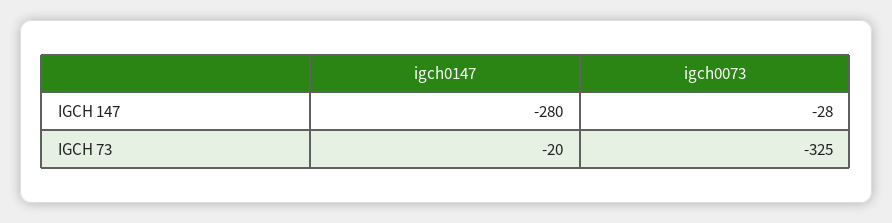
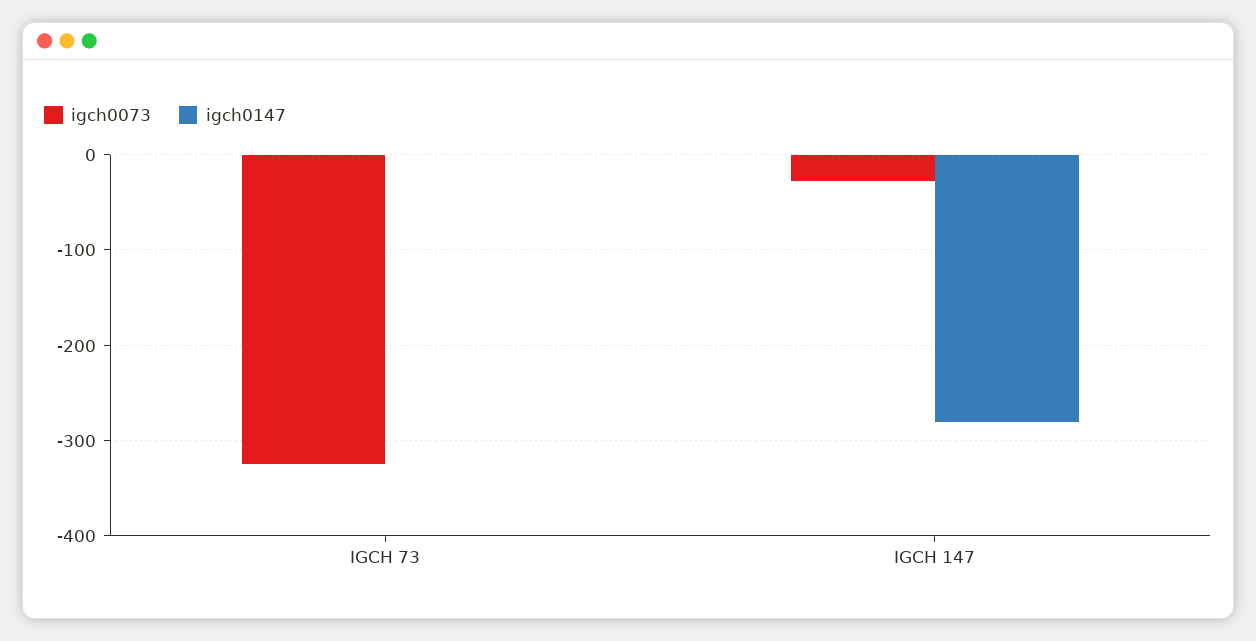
  {
    "igch0147": {
      "IGCH 147": -280,
-     "IGCH 73": -20
+     "IGCH 73": 0
    },
    "igch0073": {
      "IGCH 147": -28,
      "IGCH 73": -325
    }
  }

